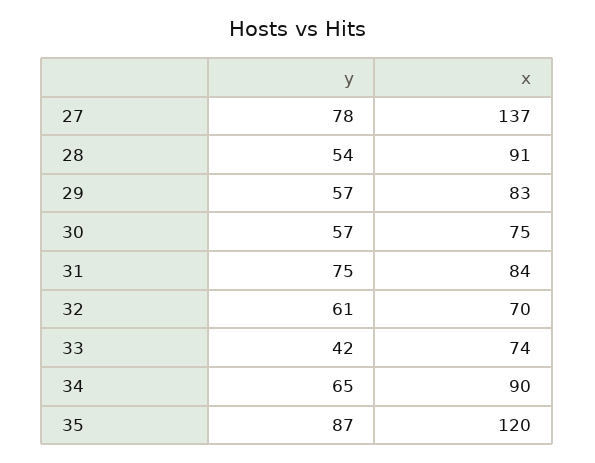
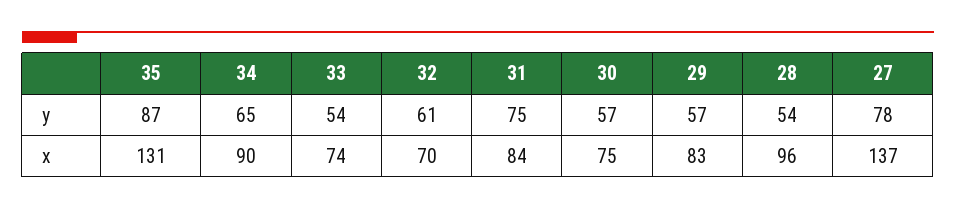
  {
    "y": {
      "27": 78,
      "28": 54,
      "29": 57,
      "30": 57,
      "31": 75,
      "32": 61,
-     "33": 42,
+     "33": 54,
      "34": 65,
      "35": 87
    },
    "x": {
      "27": 137,
-     "28": 91,
+     "28": 96,
      "29": 83,
      "30": 75,
      "31": 84,
      "32": 70,
      "33": 74,
      "34": 90,
-     "35": 120
+     "35": 131
    }
  }

